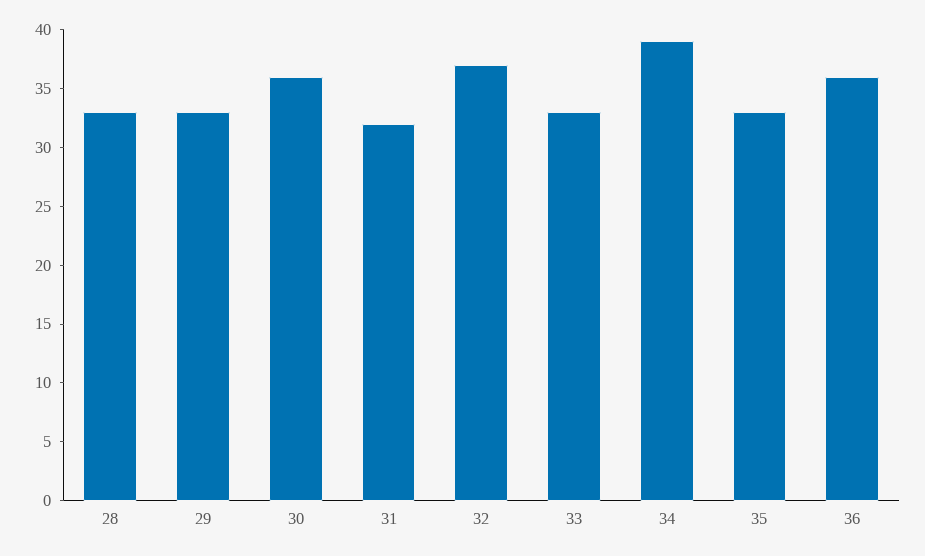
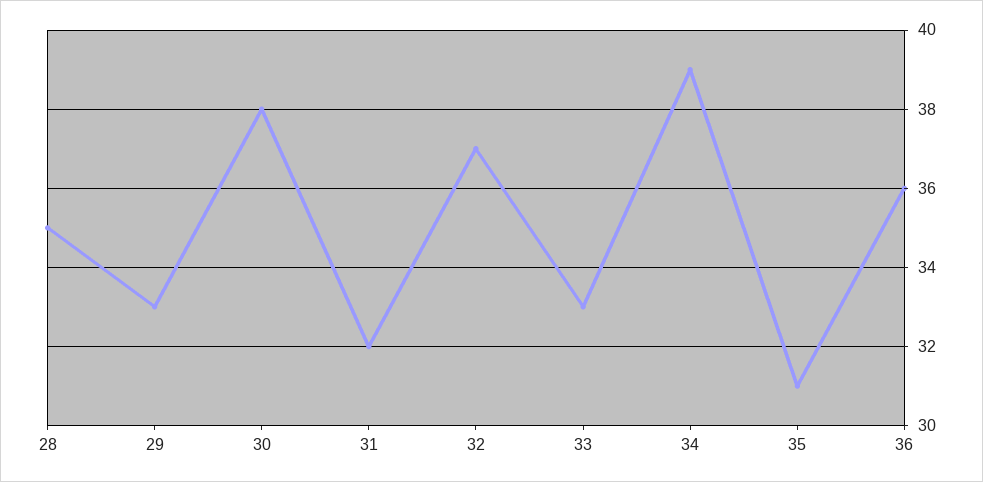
  {
-   "28": 33,
+   "28": 35,
    "29": 33,
-   "30": 36,
+   "30": 38,
    "31": 32,
    "32": 37,
    "33": 33,
    "34": 39,
-   "35": 33,
+   "35": 31,
    "36": 36
  }

